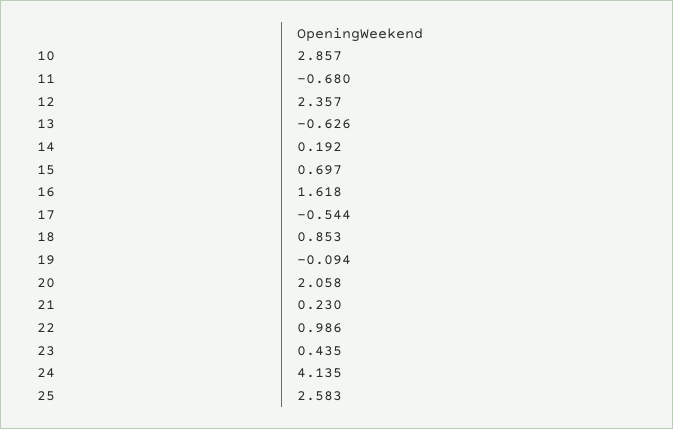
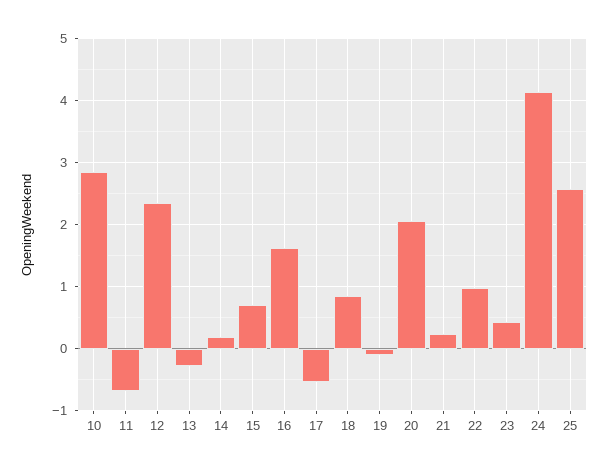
  {
    "10": 2.857,
    "11": -0.68,
    "12": 2.357,
-   "13": -0.626,
+   "13": -0.3,
    "14": 0.192,
    "15": 0.697,
    "16": 1.618,
    "17": -0.544,
    "18": 0.853,
    "19": -0.094,
    "20": 2.058,
    "21": 0.23,
    "22": 0.986,
    "23": 0.435,
    "24": 4.135,
    "25": 2.583
  }

